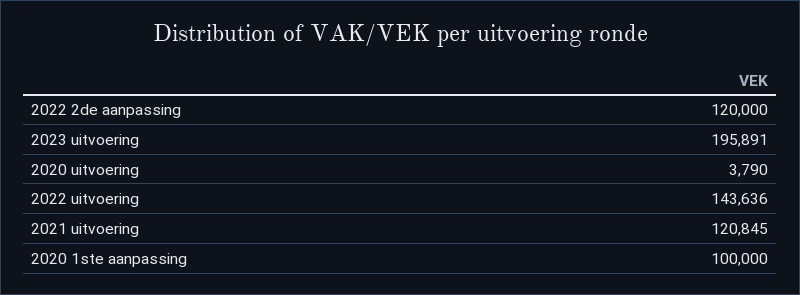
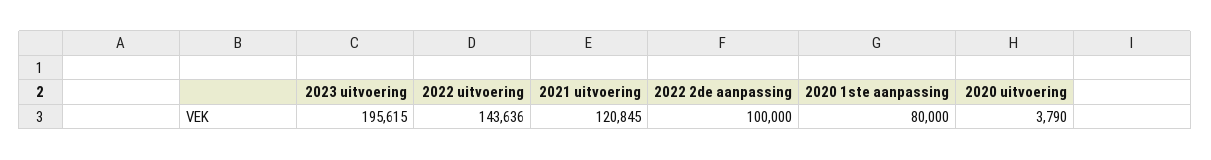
  {
-   "2022 2de aanpassing": 120000,
+   "2022 2de aanpassing": 100000,
-   "2023 uitvoering": 195891,
+   "2023 uitvoering": 195615,
    "2020 uitvoering": 3790,
    "2022 uitvoering": 143636,
    "2021 uitvoering": 120845,
-   "2020 1ste aanpassing": 100000
+   "2020 1ste aanpassing": 80000
  }

